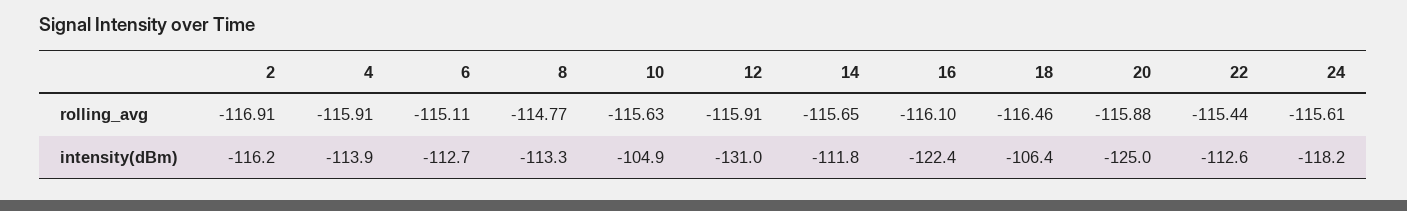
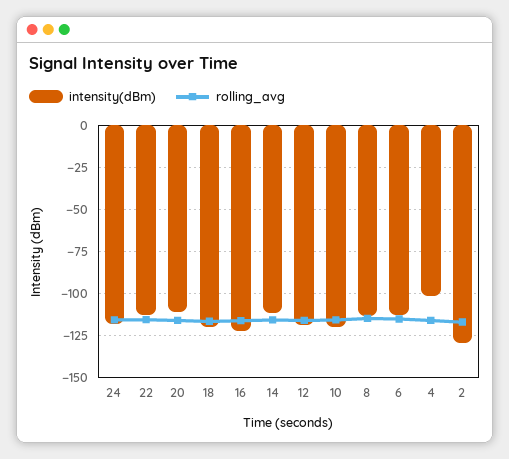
  {
    "rolling_avg": {
      "2": -116.91,
      "4": -115.91,
      "6": -115.11,
      "8": -114.77,
      "10": -115.63,
      "12": -115.91,
      "14": -115.65,
      "16": -116.1,
      "18": -116.46,
      "20": -115.88,
      "22": -115.44,
      "24": -115.61
    },
    "intensity(dBm)": {
-     "2": -116.2,
+     "2": -130,
-     "4": -113.9,
+     "4": -100,
      "6": -112.7,
      "8": -113.3,
-     "10": -104.9,
+     "10": -120,
-     "12": -131,
+     "12": -120,
      "14": -111.8,
      "16": -122.4,
-     "18": -106.4,
+     "18": -120,
-     "20": -125,
+     "20": -110,
      "22": -112.6,
      "24": -118.2
    }
  }

